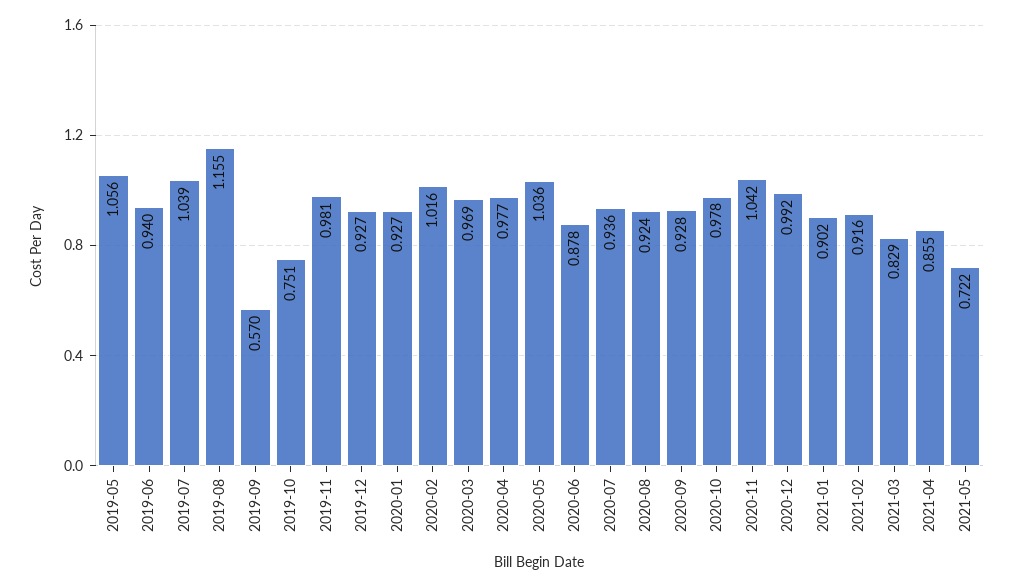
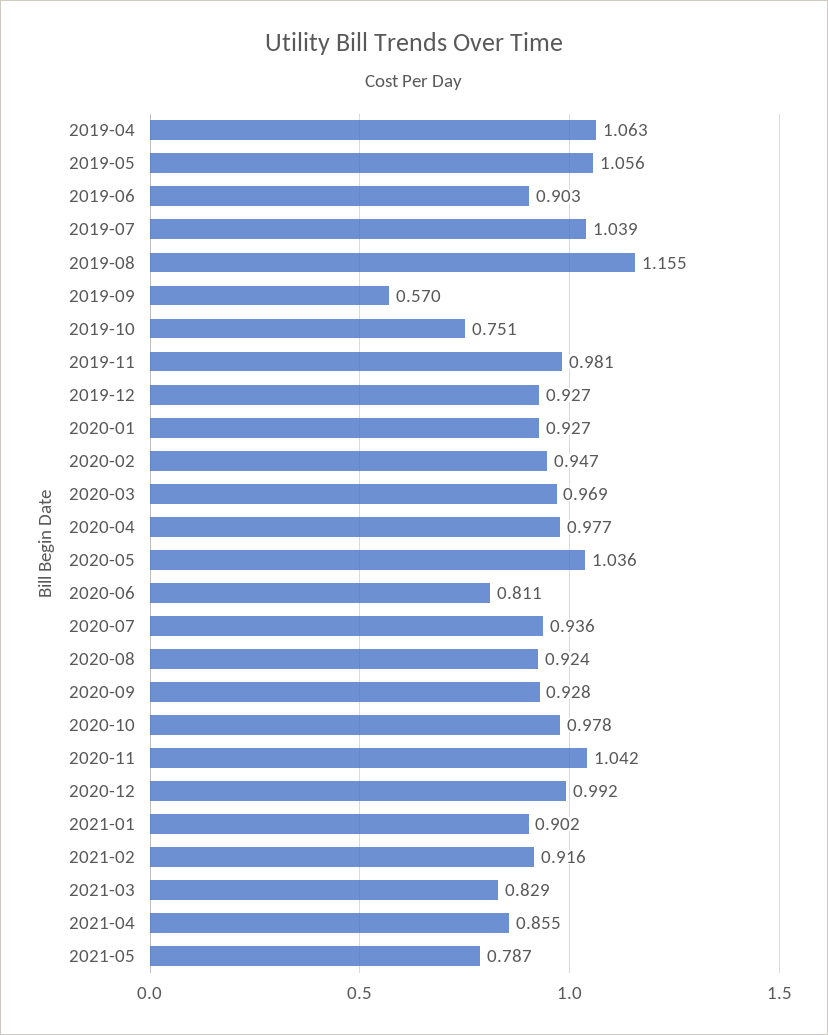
  {
    "2019-05": 1.056,
-   "2019-06": 0.94,
+   "2019-06": 0.903,
    "2019-07": 1.039,
    "2019-08": 1.155,
    "2019-09": 0.57,
    "2019-10": 0.751,
    "2019-11": 0.981,
    "2019-12": 0.927,
    "2020-01": 0.927,
-   "2020-02": 1.016,
+   "2020-02": 0.947,
    "2020-03": 0.969,
    "2020-04": 0.977,
    "2020-05": 1.036,
-   "2020-06": 0.878,
+   "2020-06": 0.811,
    "2020-07": 0.936,
    "2020-08": 0.924,
    "2020-09": 0.928,
    "2020-10": 0.978,
    "2020-11": 1.042,
    "2020-12": 0.992,
    "2021-01": 0.902,
    "2021-02": 0.916,
    "2021-03": 0.829,
    "2021-04": 0.855,
-   "2021-05": 0.722
+   "2021-05": 0.787,
+   "2019-04": 1.063
  }

